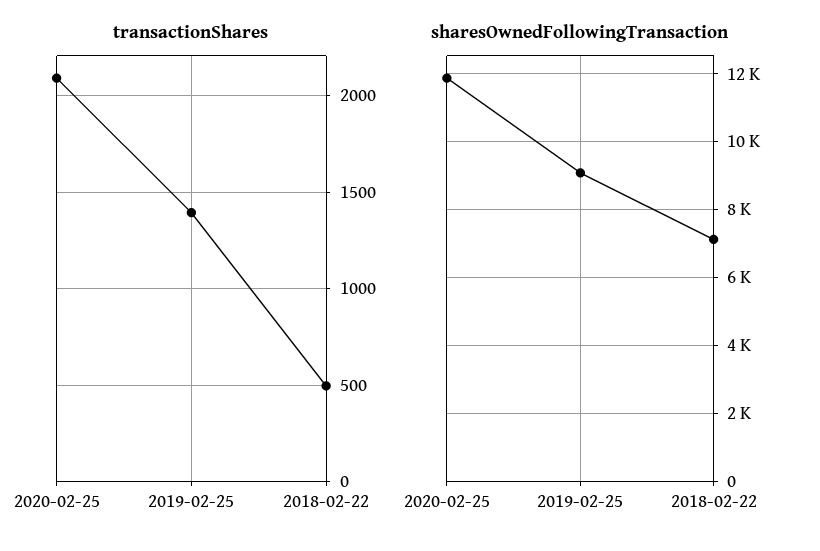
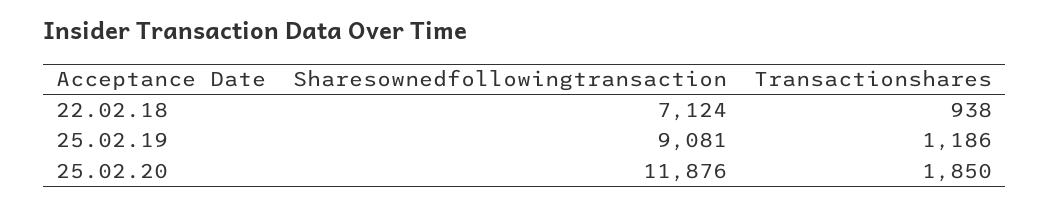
  {
    "transactionShares": {
-     "2020-02-25": 2100,
+     "2020-02-25": 1850,
-     "2019-02-25": 1400,
+     "2019-02-25": 1186,
-     "2018-02-22": 500
+     "2018-02-22": 938
    },
    "sharesOwnedFollowingTransaction": {
      "2020-02-25": 11876,
      "2019-02-25": 9081,
      "2018-02-22": 7124
    }
  }

